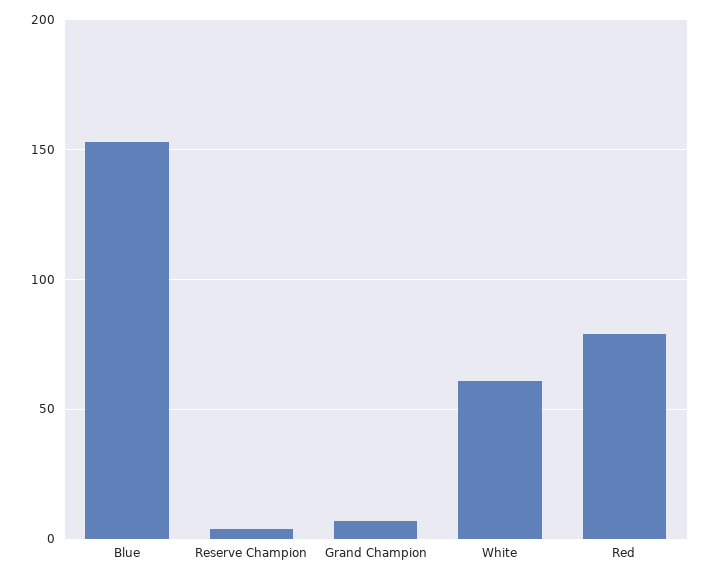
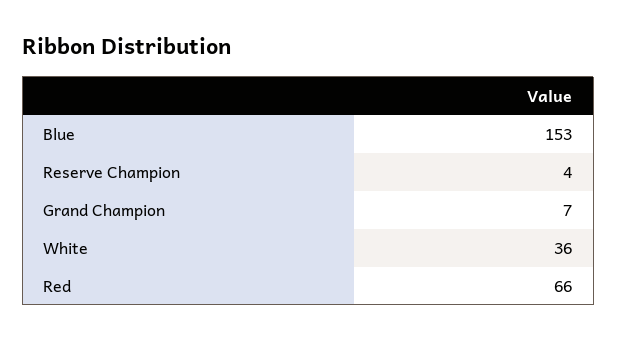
  {
    "Blue": 153,
    "Reserve Champion": 4,
    "Grand Champion": 7,
-   "White": 60,
+   "White": 36,
-   "Red": 80
+   "Red": 66
  }

